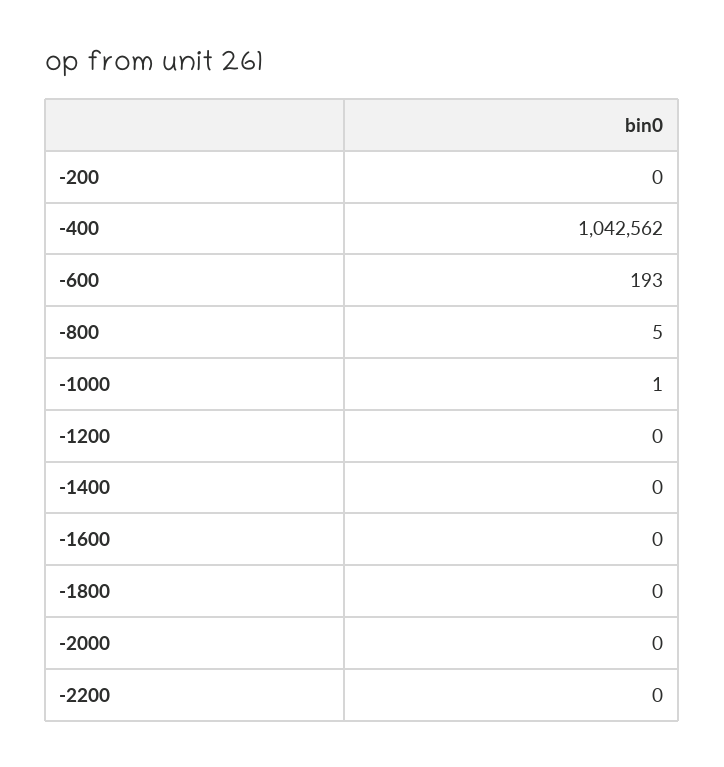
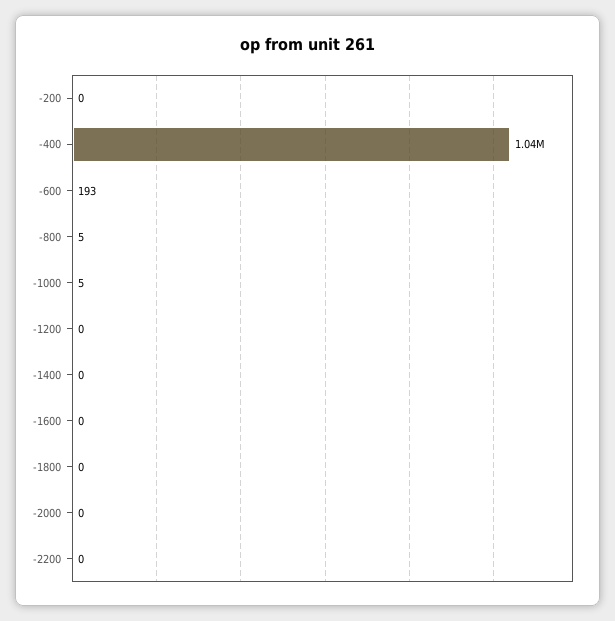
  {
    "-200": 0,
    "-400": 1042562,
    "-600": 193,
    "-800": 5,
-   "-1000": 1,
+   "-1000": 5,
    "-1200": 0,
    "-1400": 0,
    "-1600": 0,
    "-1800": 0,
    "-2000": 0,
    "-2200": 0
  }

